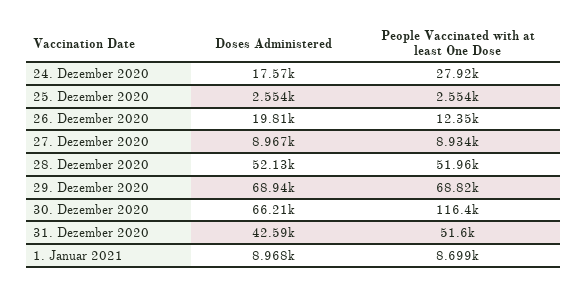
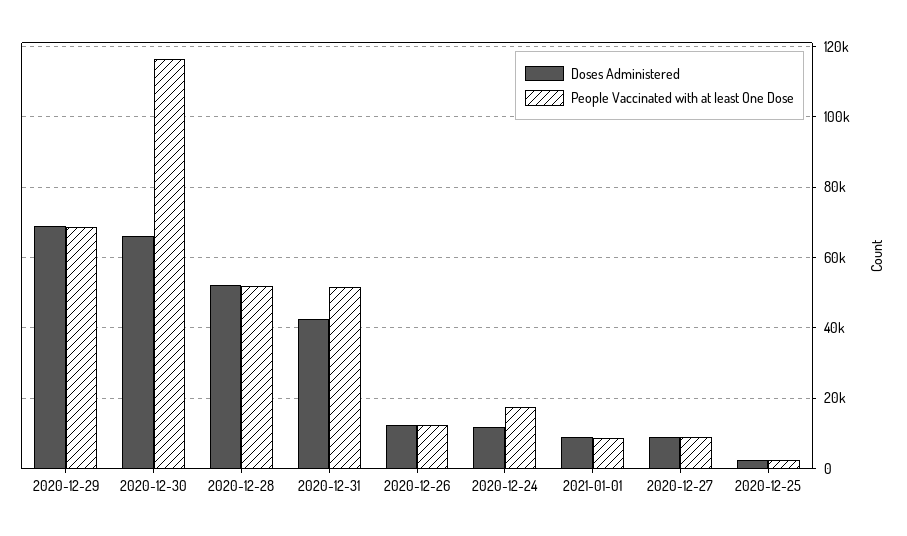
  {
    "Doses Administered": {
-     "24. Dezember 2020": 17570,
+     "24. Dezember 2020": 12000,
      "25. Dezember 2020": 2554,
-     "26. Dezember 2020": 19810,
+     "26. Dezember 2020": 12000,
      "27. Dezember 2020": 8967,
      "28. Dezember 2020": 52130,
      "29. Dezember 2020": 68940,
      "30. Dezember 2020": 66210,
      "31. Dezember 2020": 42590,
      "1. Januar 2021": 8968
    },
    "People Vaccinated with at least One Dose": {
-     "24. Dezember 2020": 27920,
+     "24. Dezember 2020": 18000,
      "25. Dezember 2020": 2554,
      "26. Dezember 2020": 12350,
      "27. Dezember 2020": 8934,
      "28. Dezember 2020": 51960,
      "29. Dezember 2020": 68820,
      "30. Dezember 2020": 116400,
      "31. Dezember 2020": 51600,
      "1. Januar 2021": 8699
    }
  }

